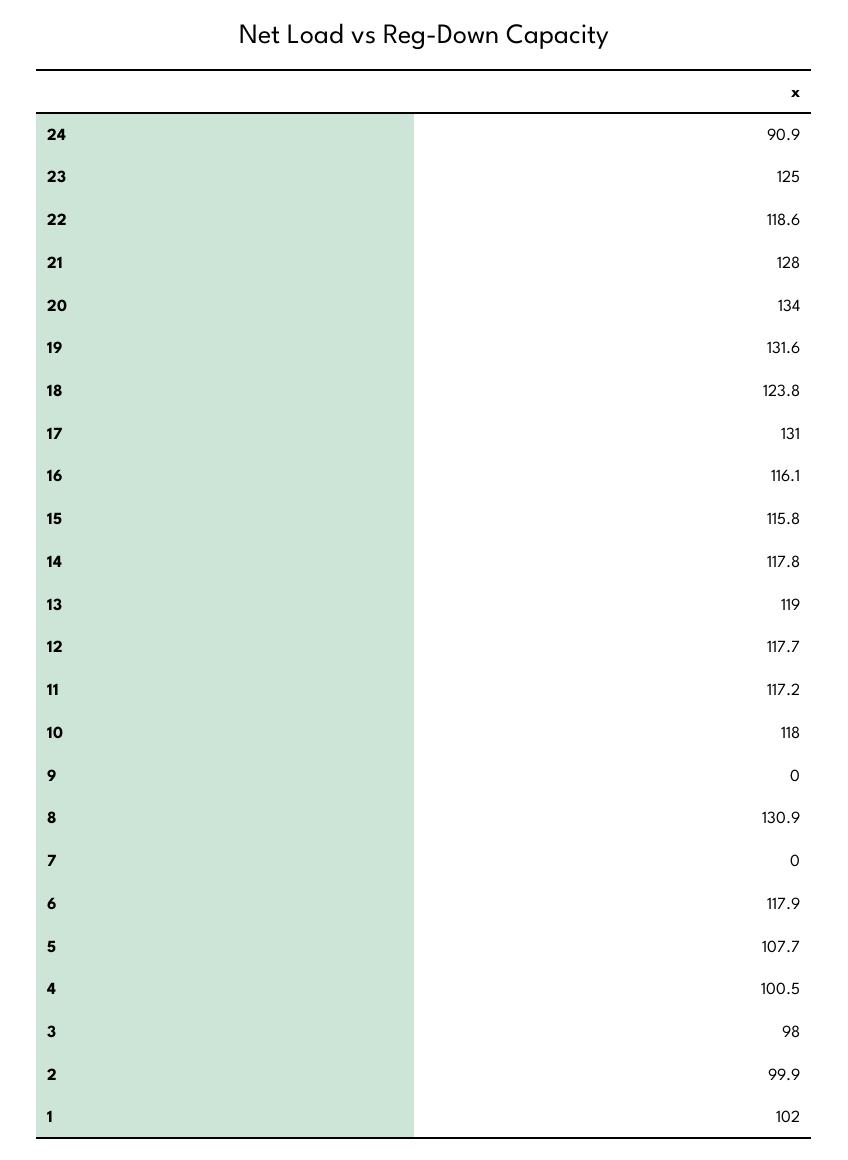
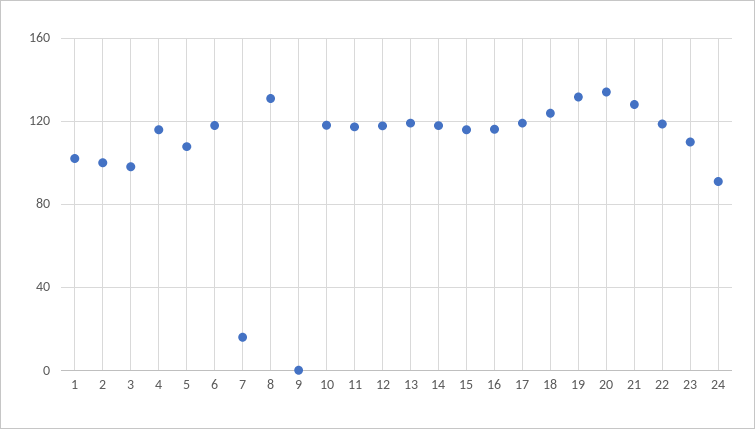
  {
    "24": 90.9,
-   "23": 125,
+   "23": 110,
    "22": 118.6,
    "21": 128,
    "20": 134,
    "19": 131.6,
    "18": 123.8,
-   "17": 131,
+   "17": 120,
    "16": 116.1,
    "15": 115.8,
    "14": 117.8,
    "13": 119,
    "12": 117.7,
    "11": 117.2,
    "10": 118,
    "9": 0,
    "8": 130.9,
-   "7": 0,
+   "7": 15,
    "6": 117.9,
    "5": 107.7,
-   "4": 100.5,
+   "4": 115,
    "3": 98,
    "2": 99.9,
    "1": 102
  }

